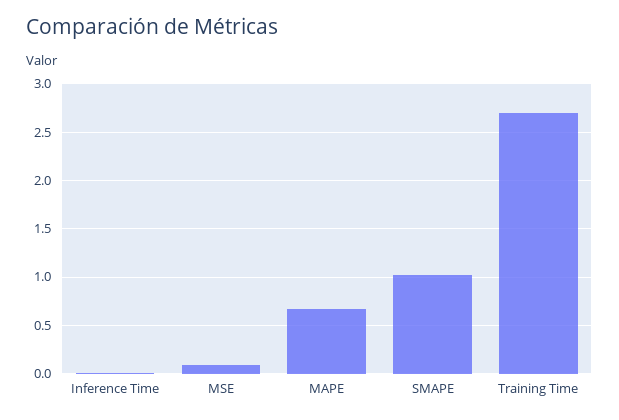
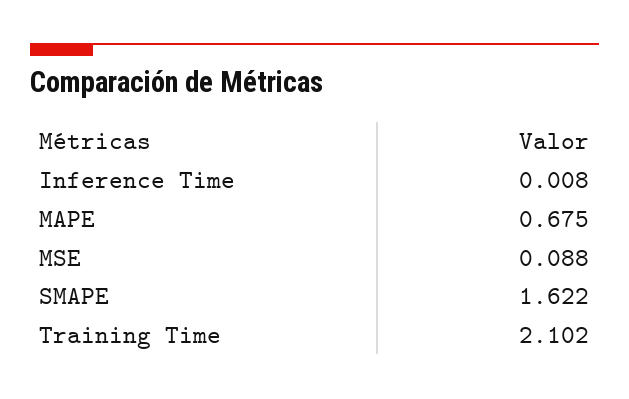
  {
    "Inference Time": 0.008,
    "MSE": 0.088,
    "MAPE": 0.675,
-   "SMAPE": 1,
+   "SMAPE": 1.622,
-   "Training Time": 2.7
+   "Training Time": 2.102
  }

